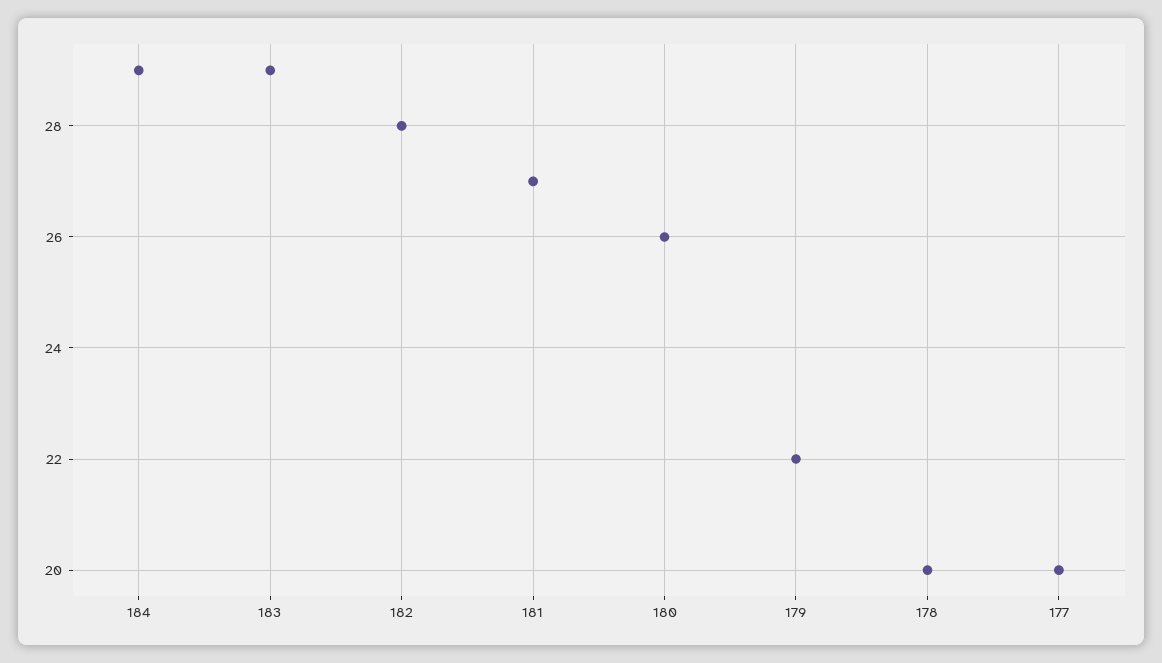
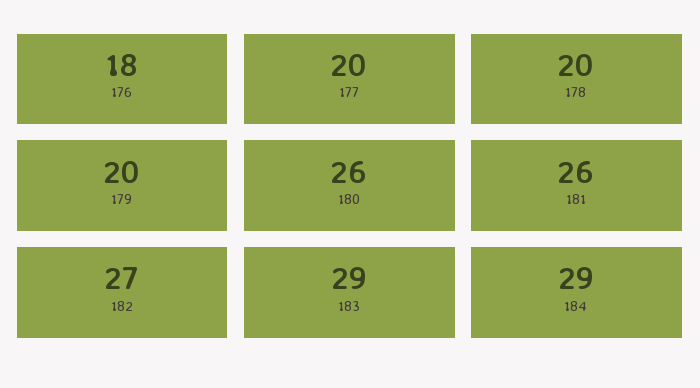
  {
    "184": 29,
    "183": 29,
-   "182": 28,
+   "182": 27,
-   "181": 27,
+   "181": 26,
    "180": 26,
-   "179": 22,
+   "179": 20,
    "178": 20,
-   "177": 20
+   "177": 20,
+   "176": 18
  }

